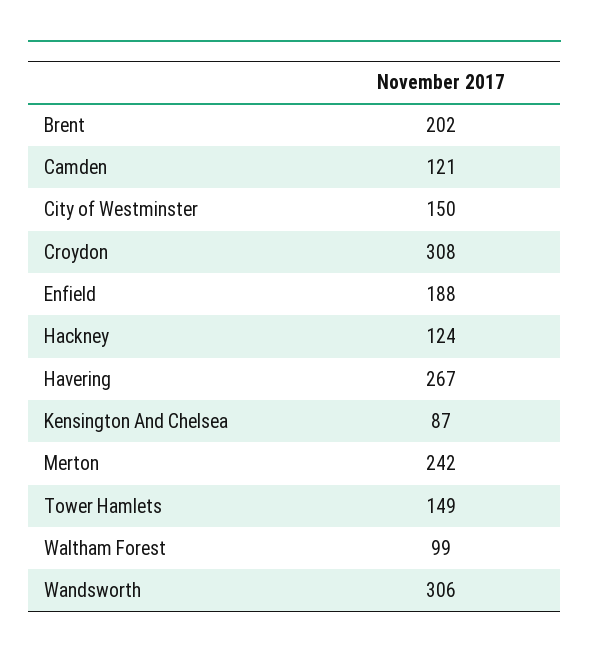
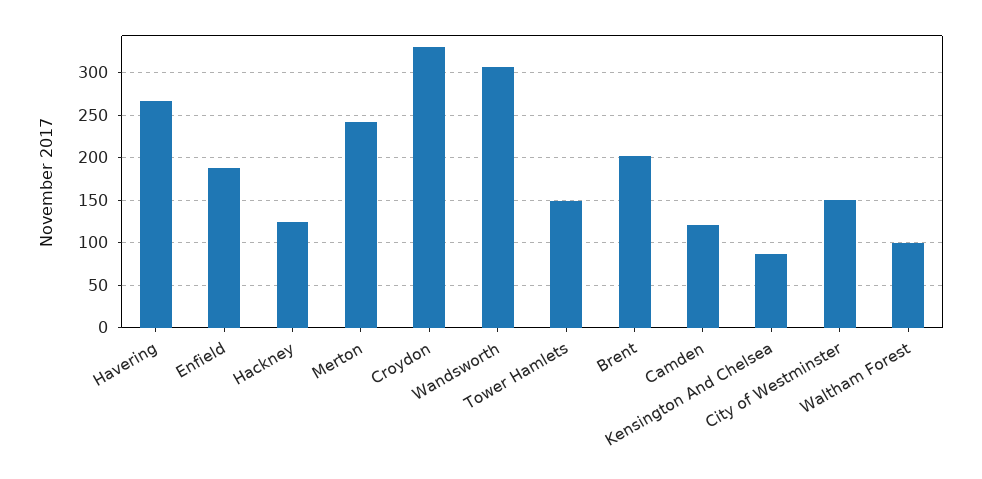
  {
    "Brent": 202,
    "Camden": 121,
    "City of Westminster": 150,
-   "Croydon": 308,
+   "Croydon": 330,
    "Enfield": 188,
    "Hackney": 124,
    "Havering": 267,
    "Kensington And Chelsea": 87,
    "Merton": 242,
    "Tower Hamlets": 149,
    "Waltham Forest": 99,
    "Wandsworth": 306
  }

